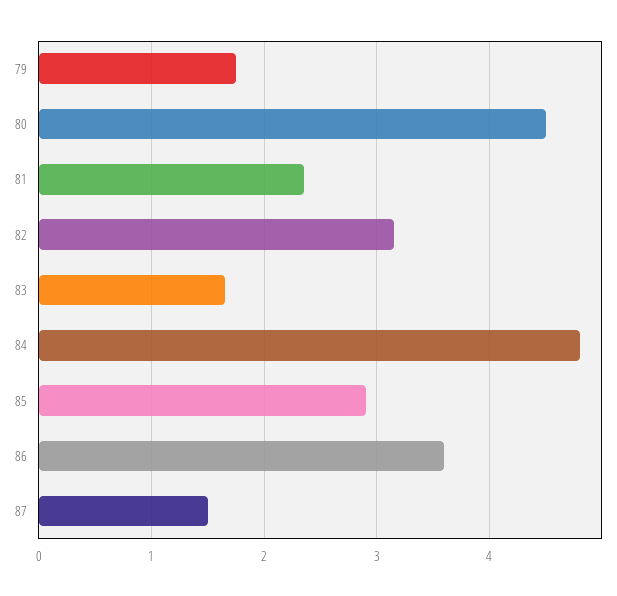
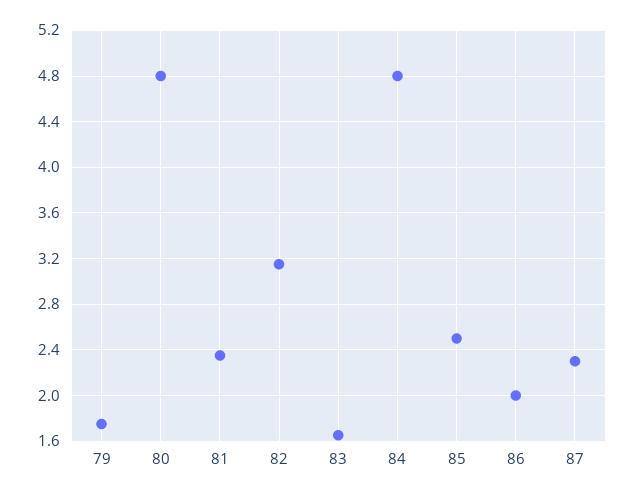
  {
    "79": 1.8,
-   "80": 4.5,
+   "80": 4.8,
    "81": 2.4,
    "82": 3.2,
    "83": 1.7,
    "84": 4.8,
-   "85": 2.9,
+   "85": 2.5,
-   "86": 3.6,
+   "86": 2,
-   "87": 1.5
+   "87": 2.3
  }

